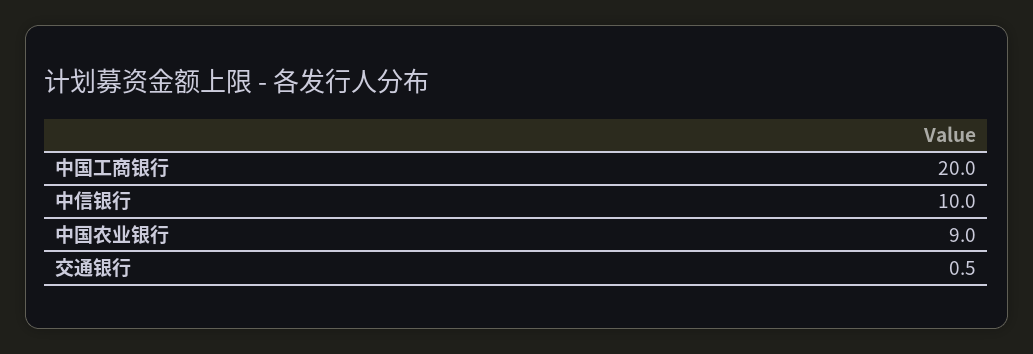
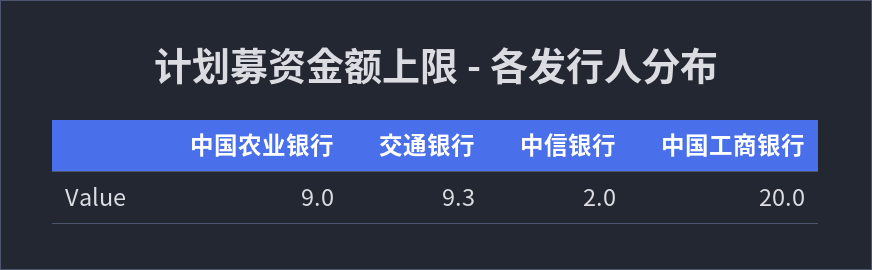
  {
    "中国工商银行": 20,
-   "中信银行": 10,
+   "中信银行": 2,
    "中国农业银行": 9,
-   "交通银行": 0.5
+   "交通银行": 9.3
  }

